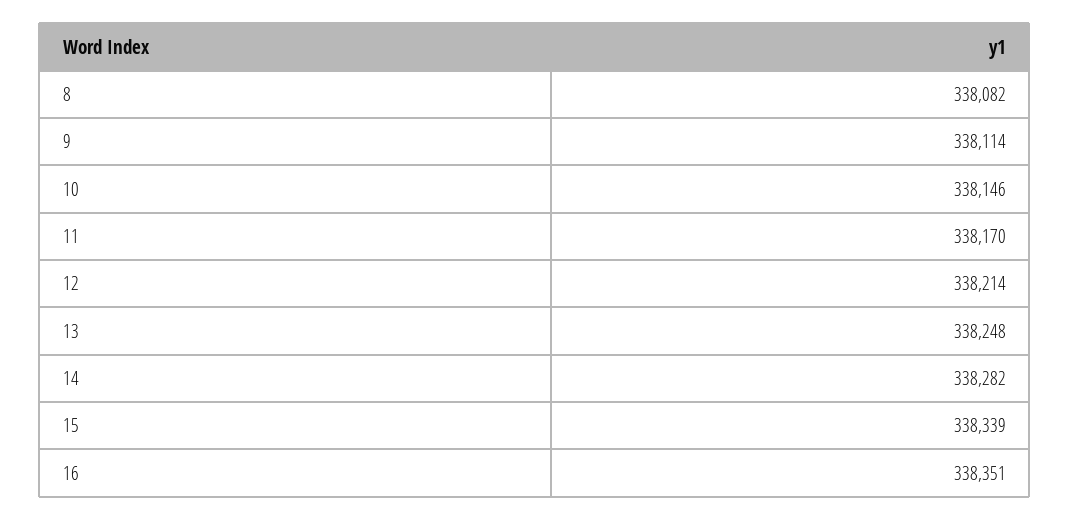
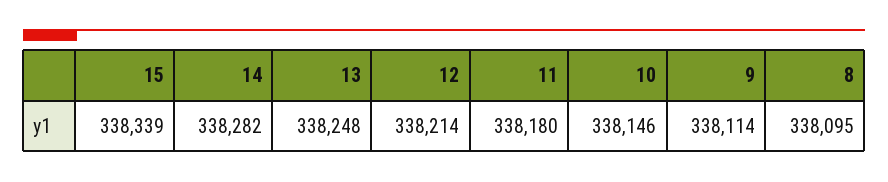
  {
-   "8": 338082,
+   "8": 338095,
    "9": 338114,
    "10": 338146,
-   "11": 338170,
+   "11": 338180,
    "12": 338214,
    "13": 338248,
    "14": 338282,
-   "15": 338339,
+   "15": 338339
-   "16": 338351
  }

